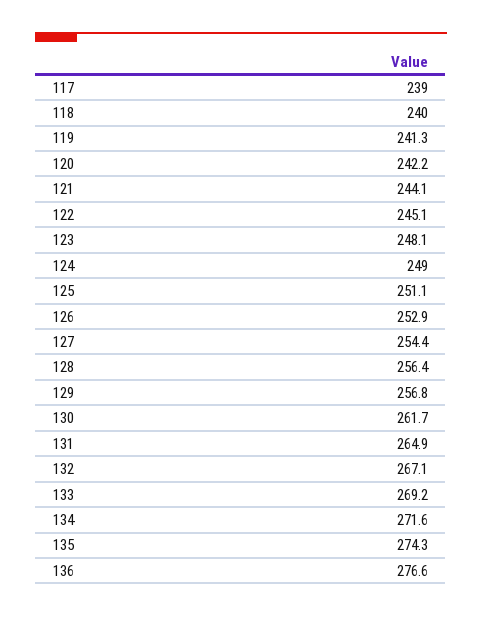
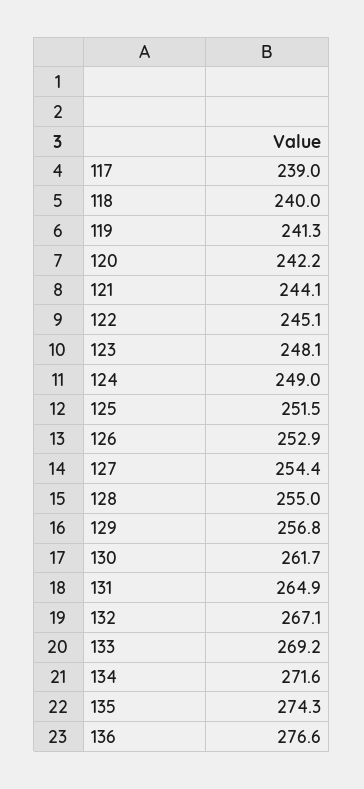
  {
    "117": 239,
    "118": 240,
    "119": 241.3,
    "120": 242.2,
    "121": 244.1,
    "122": 245.1,
    "123": 248.1,
    "124": 249,
-   "125": 251.1,
+   "125": 251.5,
    "126": 252.9,
    "127": 254.4,
-   "128": 256.4,
+   "128": 255,
    "129": 256.8,
    "130": 261.7,
    "131": 264.9,
    "132": 267.1,
    "133": 269.2,
    "134": 271.6,
    "135": 274.3,
    "136": 276.6
  }

